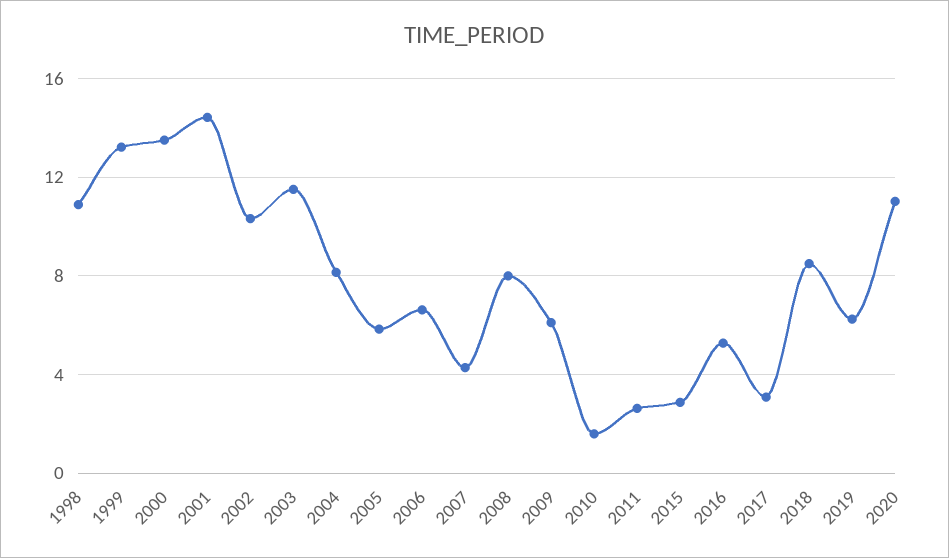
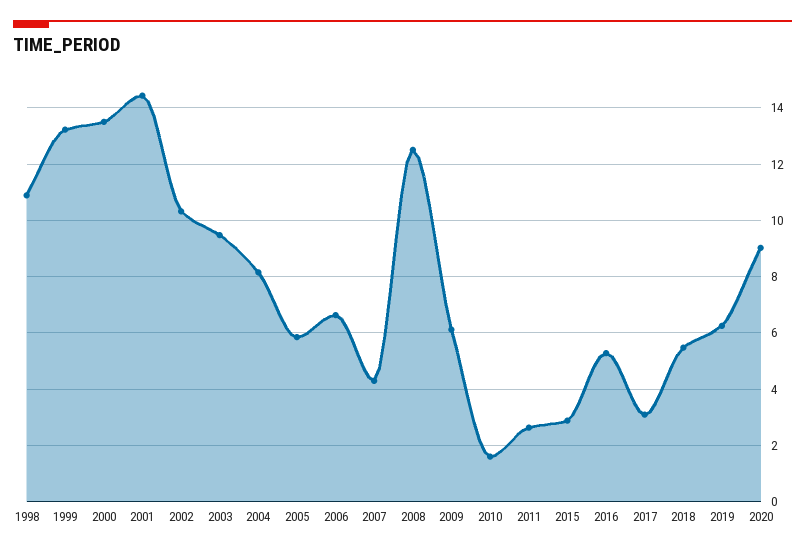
  {
    "1998": 11,
    "1999": 13.25,
    "2000": 13.5,
    "2001": 14.5,
    "2002": 10.25,
-   "2003": 11.5,
+   "2003": 9.5,
    "2004": 8.25,
    "2005": 5.75,
    "2006": 6.75,
    "2007": 4.25,
-   "2008": 8,
+   "2008": 12.5,
    "2009": 6,
    "2010": 1.5,
    "2011": 2.75,
    "2015": 3,
    "2016": 5.25,
    "2017": 3,
-   "2018": 8.5,
+   "2018": 5.5,
    "2019": 6.25,
-   "2020": 11
+   "2020": 9
  }

